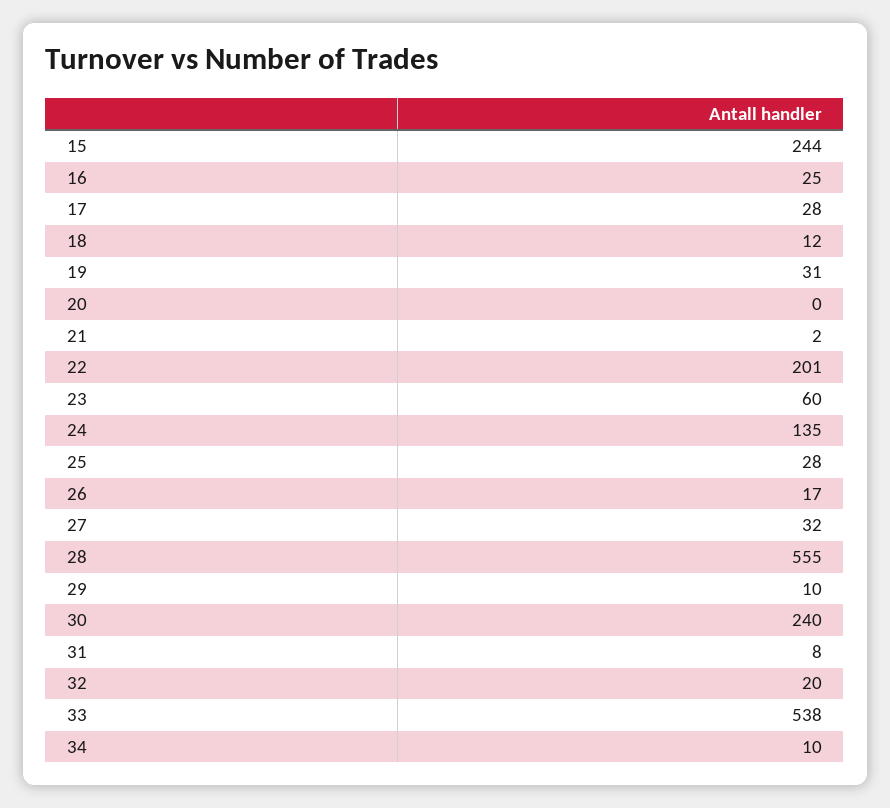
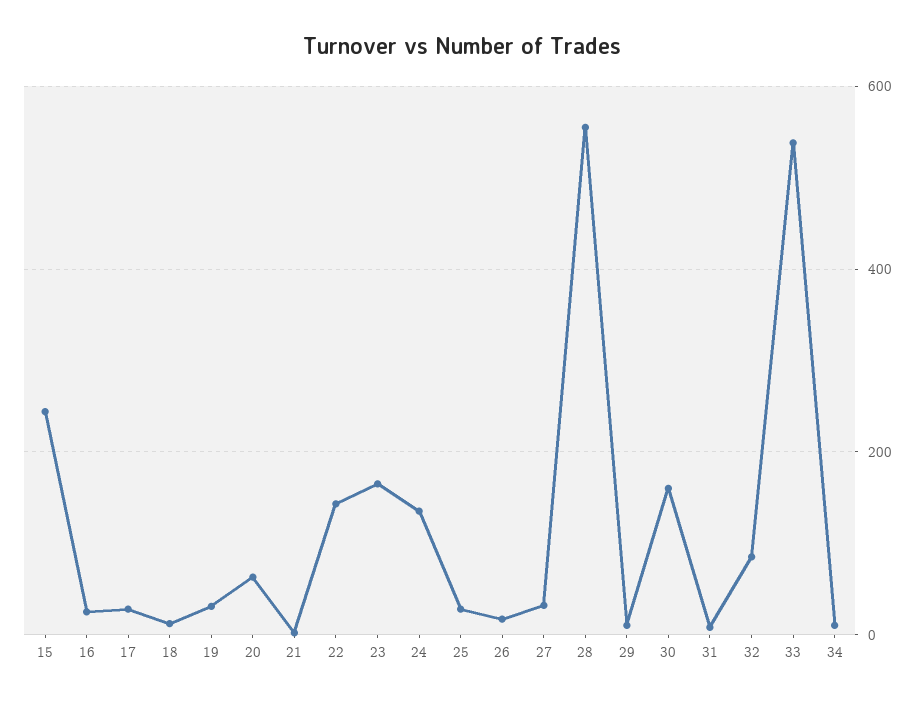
  {
    "15": 244,
    "16": 25,
    "17": 28,
    "18": 12,
    "19": 31,
-   "20": 0,
+   "20": 60,
    "21": 2,
-   "22": 201,
+   "22": 140,
-   "23": 60,
+   "23": 160,
    "24": 135,
    "25": 28,
    "26": 17,
    "27": 32,
    "28": 555,
    "29": 10,
-   "30": 240,
+   "30": 160,
    "31": 8,
-   "32": 20,
+   "32": 80,
    "33": 538,
    "34": 10
  }

